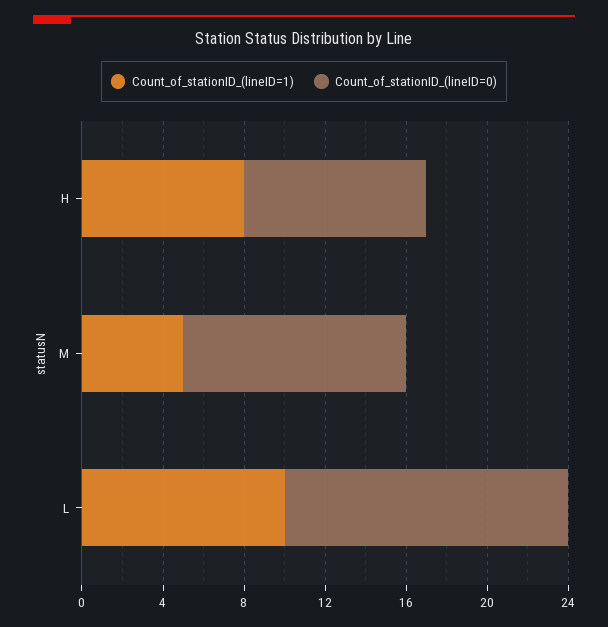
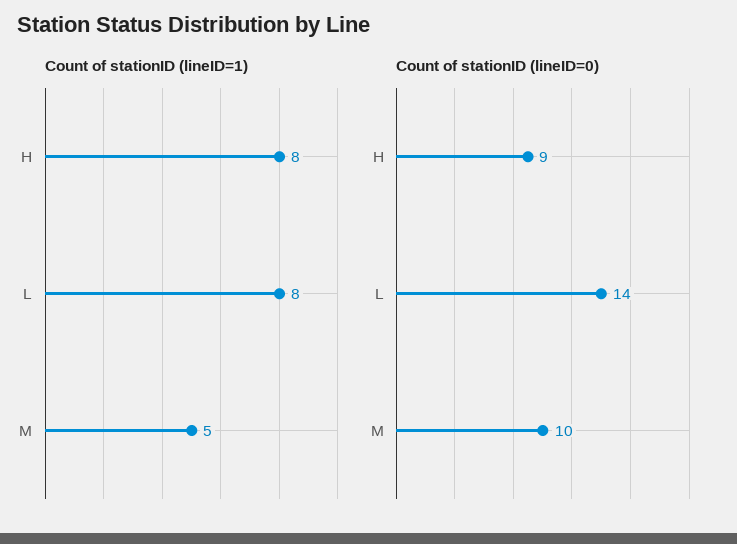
  {
    "Count_of_stationID_(lineID=1)": {
      "H": 8,
      "M": 5,
-     "L": 10
+     "L": 8
    },
    "Count_of_stationID_(lineID=0)": {
      "H": 9,
-     "M": 11,
+     "M": 10,
      "L": 14
    }
  }

